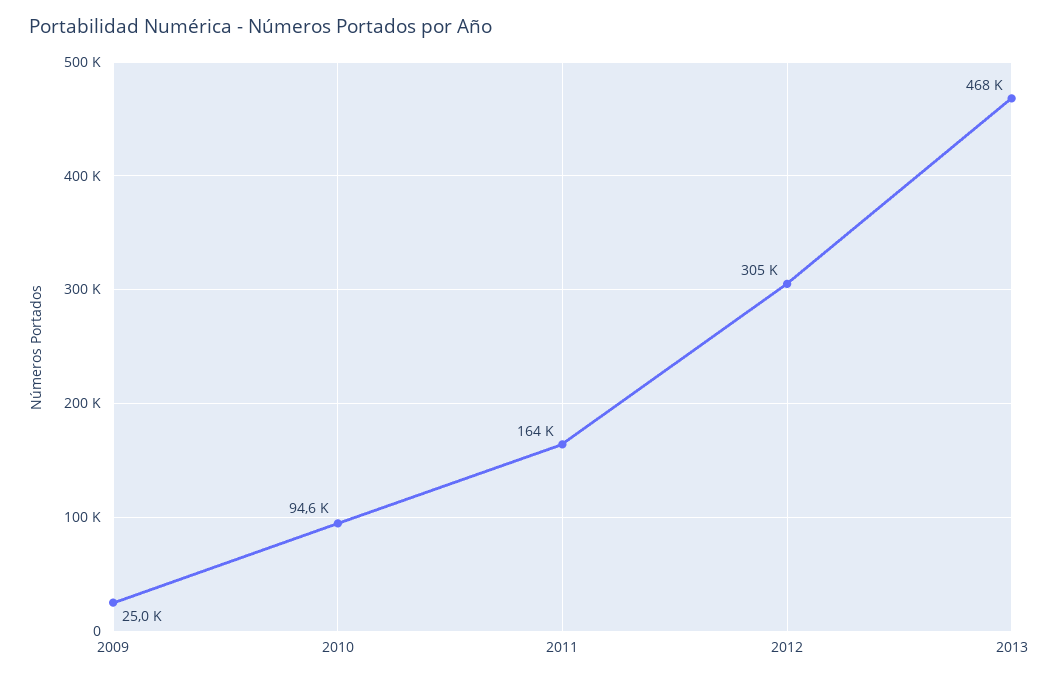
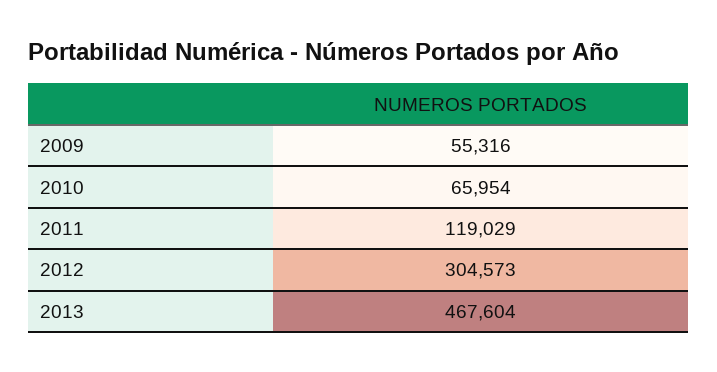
  {
-   "2009": 25000,
+   "2009": 55316,
-   "2010": 94600,
+   "2010": 65954,
-   "2011": 164000,
+   "2011": 119029,
    "2012": 304573,
    "2013": 467604
  }

